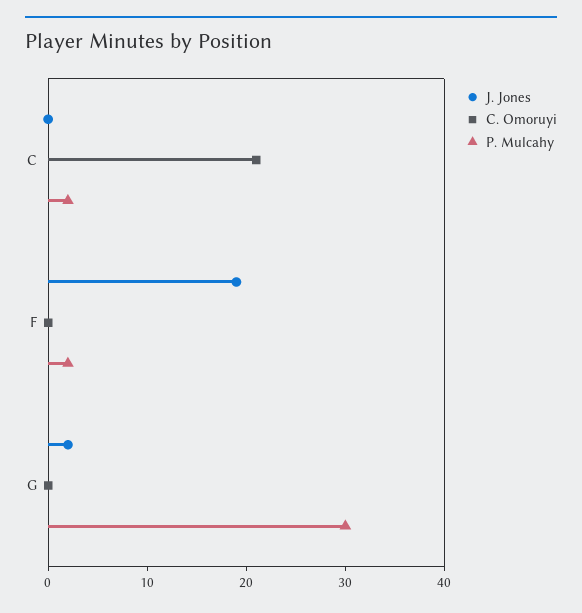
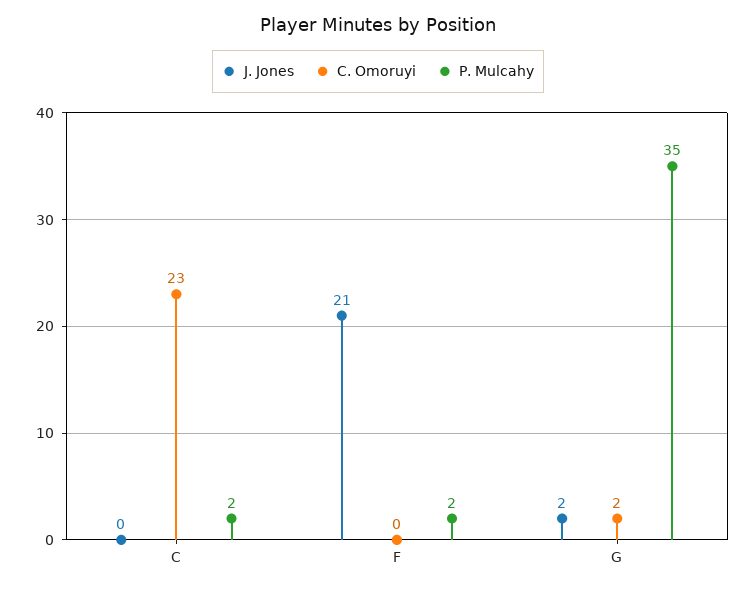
  {
    "J. Jones": {
      "C": 0,
-     "F": 19,
+     "F": 21,
      "G": 2
    },
    "C. Omoruyi": {
-     "C": 21,
+     "C": 23,
      "F": 0,
-     "G": 0
+     "G": 2
    },
    "P. Mulcahy": {
      "C": 2,
      "F": 2,
-     "G": 30
+     "G": 35
    }
  }

